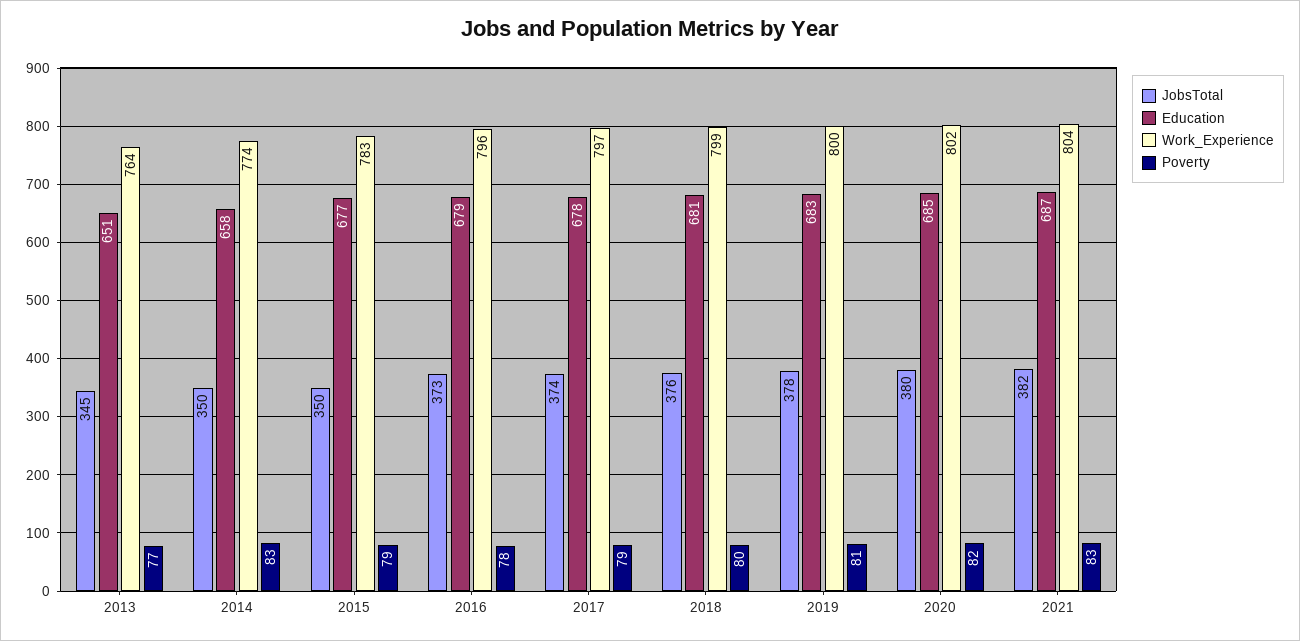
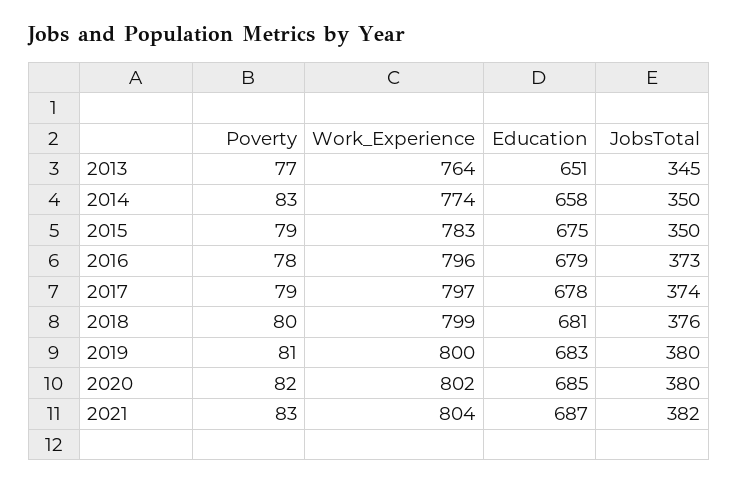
  {
    "JobsTotal": {
      "2013": 345,
      "2014": 350,
      "2015": 350,
      "2016": 373,
      "2017": 374,
      "2018": 376,
-     "2019": 378,
+     "2019": 380,
      "2020": 380,
      "2021": 382
    },
    "Education": {
      "2013": 651,
      "2014": 658,
-     "2015": 677,
+     "2015": 675,
      "2016": 679,
      "2017": 678,
      "2018": 681,
      "2019": 683,
      "2020": 685,
      "2021": 687
    },
    "Work_Experience": {
      "2013": 764,
      "2014": 774,
      "2015": 783,
      "2016": 796,
      "2017": 797,
      "2018": 799,
      "2019": 800,
      "2020": 802,
      "2021": 804
    },
    "Poverty": {
      "2013": 77,
      "2014": 83,
      "2015": 79,
      "2016": 78,
      "2017": 79,
      "2018": 80,
      "2019": 81,
      "2020": 82,
      "2021": 83
    }
  }

